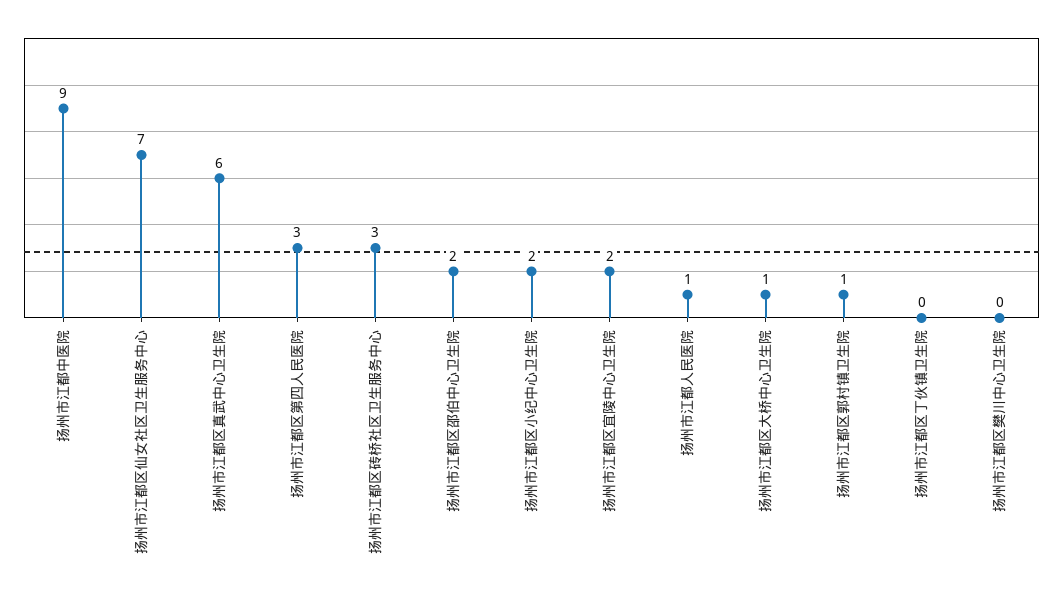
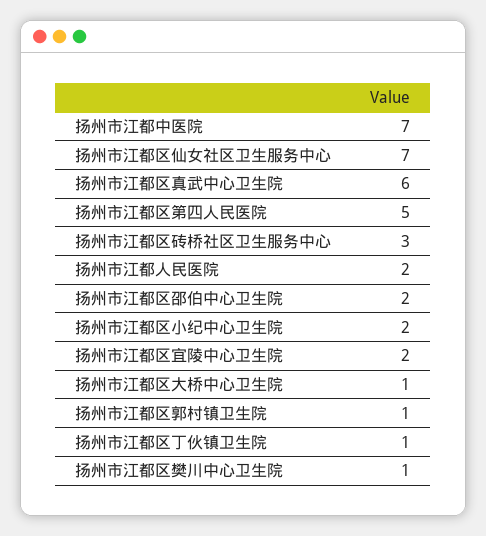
  {
-   "扬州市江都中医院": 9,
+   "扬州市江都中医院": 7,
    "扬州市江都区仙女社区卫生服务中心": 7,
    "扬州市江都区真武中心卫生院": 6,
-   "扬州市江都区第四人民医院": 3,
+   "扬州市江都区第四人民医院": 5,
    "扬州市江都区砖桥社区卫生服务中心": 3,
    "扬州市江都区邵伯中心卫生院": 2,
    "扬州市江都区小纪中心卫生院": 2,
    "扬州市江都区宜陵中心卫生院": 2,
-   "扬州市江都人民医院": 1,
+   "扬州市江都人民医院": 2,
    "扬州市江都区大桥中心卫生院": 1,
    "扬州市江都区郭村镇卫生院": 1,
-   "扬州市江都区丁伙镇卫生院": 0,
+   "扬州市江都区丁伙镇卫生院": 1,
-   "扬州市江都区樊川中心卫生院": 0
+   "扬州市江都区樊川中心卫生院": 1
  }

